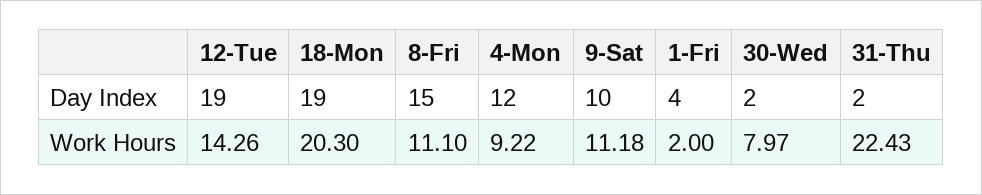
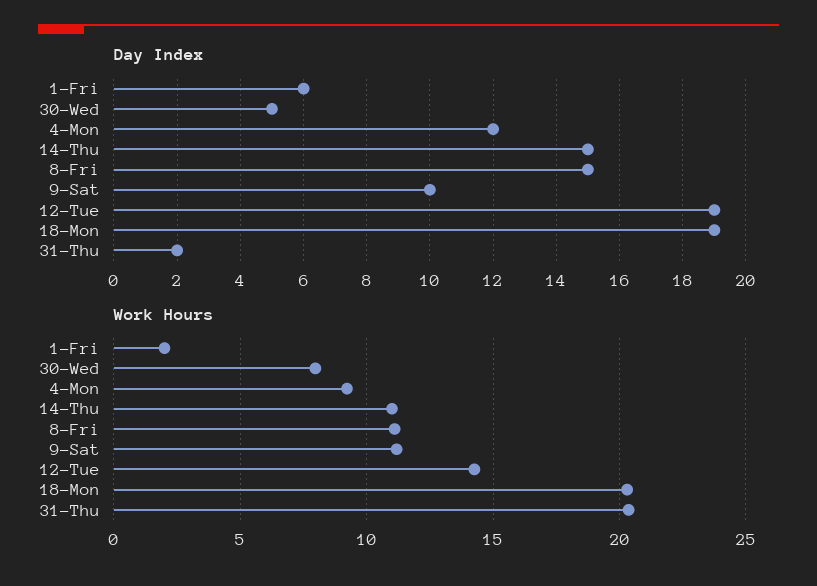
  {
    "Day Index": {
      "12-Tue": 19,
      "18-Mon": 19,
      "8-Fri": 15,
      "4-Mon": 12,
      "9-Sat": 10,
-     "1-Fri": 4,
+     "1-Fri": 6,
-     "30-Wed": 2,
+     "30-Wed": 5,
-     "31-Thu": 2
+     "31-Thu": 2,
+     "14-Thu": 15
    },
    "Work Hours": {
      "12-Tue": 14.26,
      "18-Mon": 20.3,
      "8-Fri": 11.1,
      "4-Mon": 9.22,
      "9-Sat": 11.18,
      "1-Fri": 2,
      "30-Wed": 7.97,
-     "31-Thu": 22.43
+     "31-Thu": 20.5,
+     "14-Thu": 11
    }
  }

